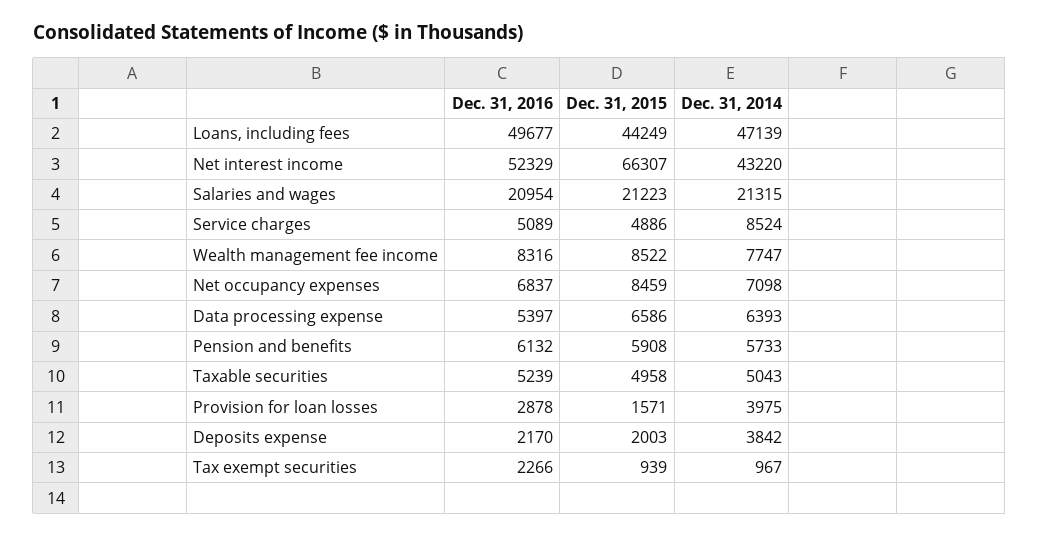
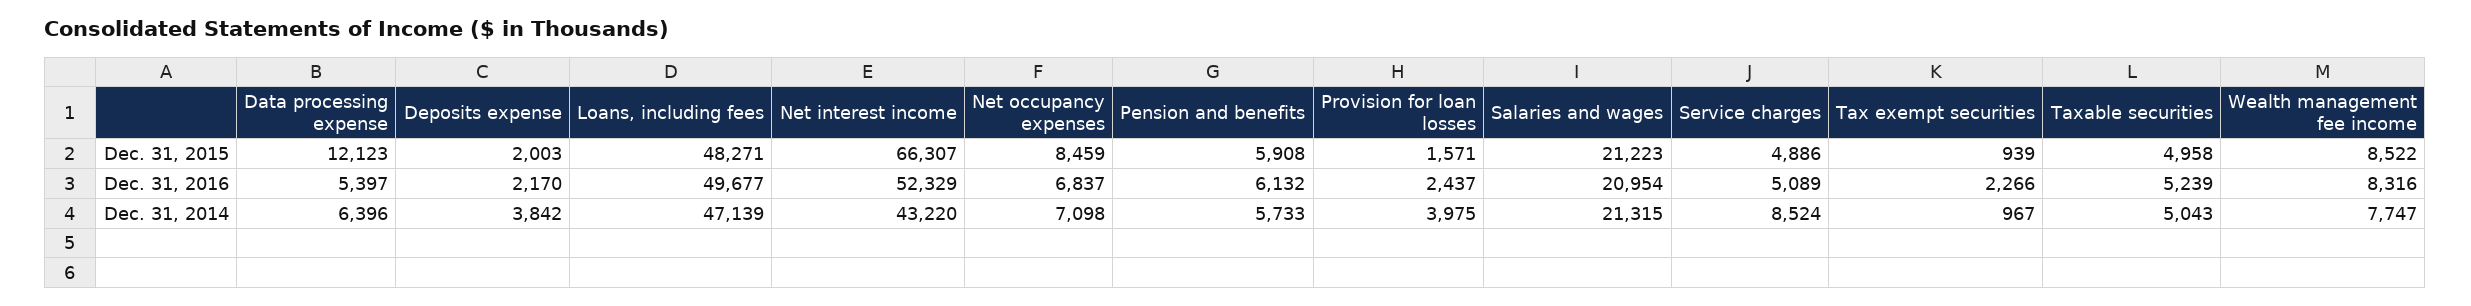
  {
    "Dec. 31, 2016": {
      "Loans, including fees": 49677,
      "Net interest income": 52329,
      "Salaries and wages": 20954,
      "Service charges": 5089,
      "Wealth management fee income": 8316,
      "Net occupancy expenses": 6837,
      "Data processing expense": 5397,
      "Pension and benefits": 6132,
      "Taxable securities": 5239,
-     "Provision for loan losses": 2878,
+     "Provision for loan losses": 2437,
      "Deposits expense": 2170,
      "Tax exempt securities": 2266
    },
    "Dec. 31, 2015": {
-     "Loans, including fees": 44249,
+     "Loans, including fees": 48271,
      "Net interest income": 66307,
      "Salaries and wages": 21223,
      "Service charges": 4886,
      "Wealth management fee income": 8522,
      "Net occupancy expenses": 8459,
-     "Data processing expense": 6586,
+     "Data processing expense": 12123,
      "Pension and benefits": 5908,
      "Taxable securities": 4958,
      "Provision for loan losses": 1571,
      "Deposits expense": 2003,
      "Tax exempt securities": 939
    },
    "Dec. 31, 2014": {
      "Loans, including fees": 47139,
      "Net interest income": 43220,
      "Salaries and wages": 21315,
      "Service charges": 8524,
      "Wealth management fee income": 7747,
      "Net occupancy expenses": 7098,
-     "Data processing expense": 6393,
+     "Data processing expense": 6396,
      "Pension and benefits": 5733,
      "Taxable securities": 5043,
      "Provision for loan losses": 3975,
      "Deposits expense": 3842,
      "Tax exempt securities": 967
    }
  }

